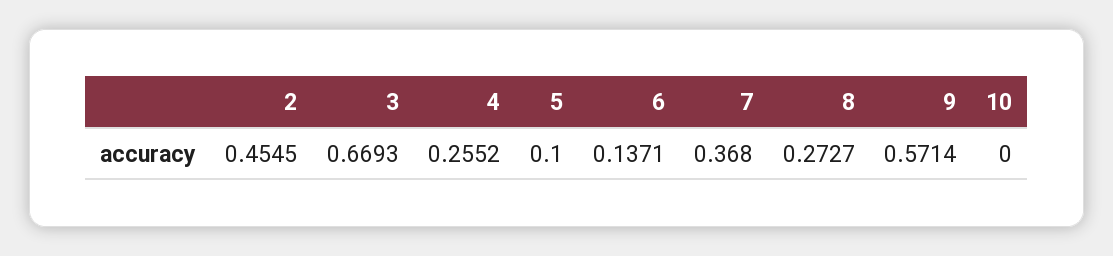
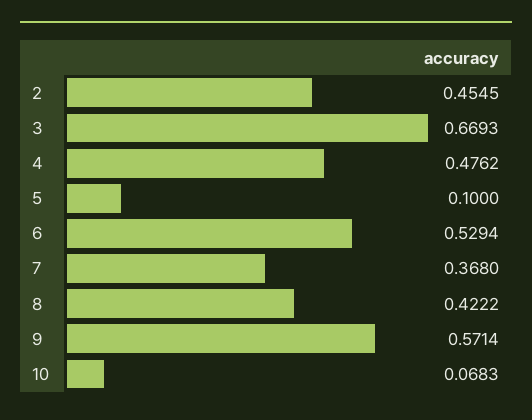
  {
    "2": 0.4545,
    "3": 0.6693,
-   "4": 0.2552,
+   "4": 0.4762,
    "5": 0.1,
-   "6": 0.1371,
+   "6": 0.5294,
    "7": 0.368,
-   "8": 0.2727,
+   "8": 0.4222,
    "9": 0.5714,
-   "10": 0
+   "10": 0.0683
  }

